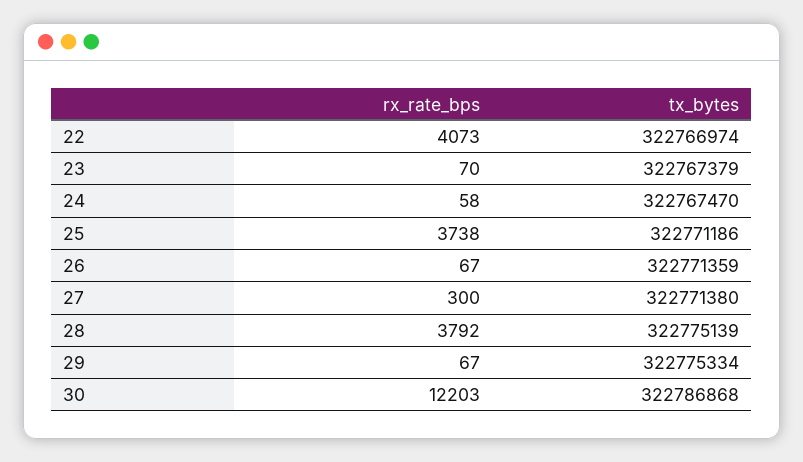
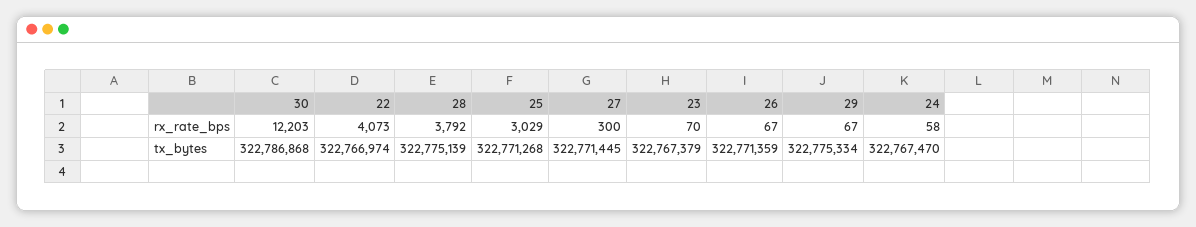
  {
    "rx_rate_bps": {
      "22": 4073,
      "23": 70,
      "24": 58,
-     "25": 3738,
+     "25": 3029,
      "26": 67,
      "27": 300,
      "28": 3792,
      "29": 67,
      "30": 12203
    },
    "tx_bytes": {
      "22": 322766974,
      "23": 322767379,
      "24": 322767470,
-     "25": 322771186,
+     "25": 322771268,
      "26": 322771359,
-     "27": 322771380,
+     "27": 322771445,
      "28": 322775139,
      "29": 322775334,
      "30": 322786868
    }
  }

